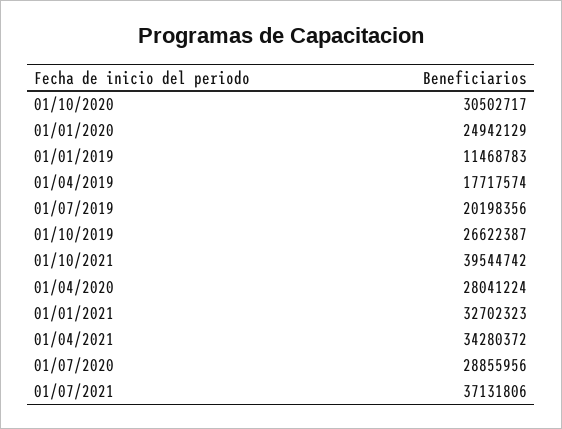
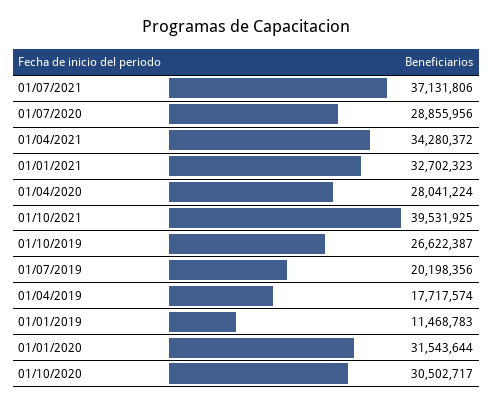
  {
    "01/10/2020": 30502717,
-   "01/01/2020": 24942129,
+   "01/01/2020": 31543644,
    "01/01/2019": 11468783,
    "01/04/2019": 17717574,
    "01/07/2019": 20198356,
    "01/10/2019": 26622387,
-   "01/10/2021": 39544742,
+   "01/10/2021": 39531925,
    "01/04/2020": 28041224,
    "01/01/2021": 32702323,
    "01/04/2021": 34280372,
    "01/07/2020": 28855956,
    "01/07/2021": 37131806
  }

